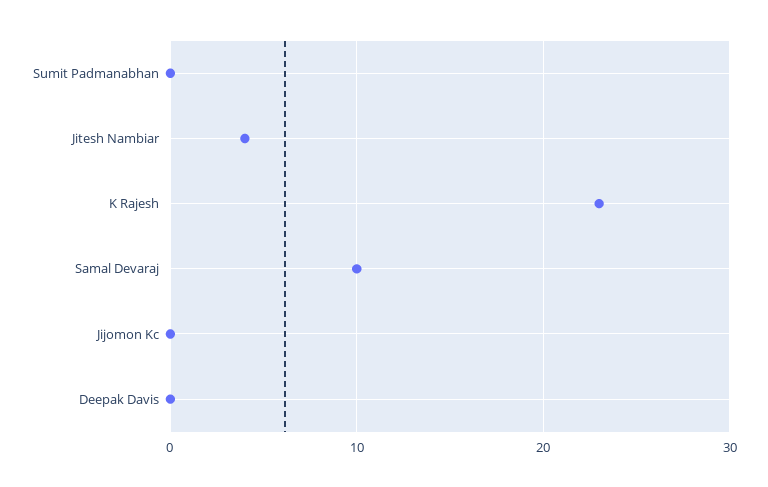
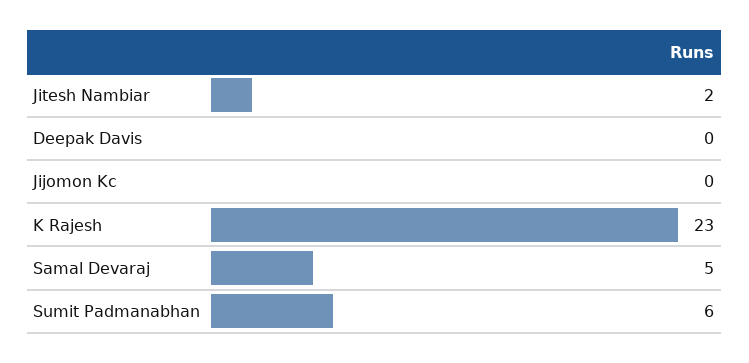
  {
-   "Sumit Padmanabhan": 0,
+   "Sumit Padmanabhan": 6,
-   "Jitesh Nambiar": 4,
+   "Jitesh Nambiar": 2,
    "K Rajesh": 23,
-   "Samal Devaraj": 10,
+   "Samal Devaraj": 5,
    "Jijomon Kc": 0,
    "Deepak Davis": 0
  }

